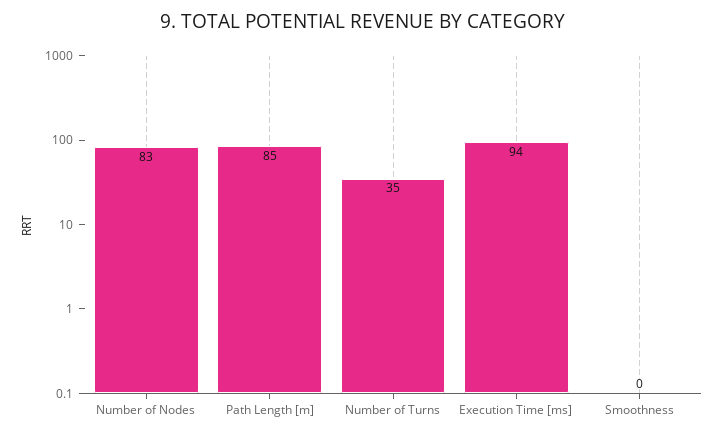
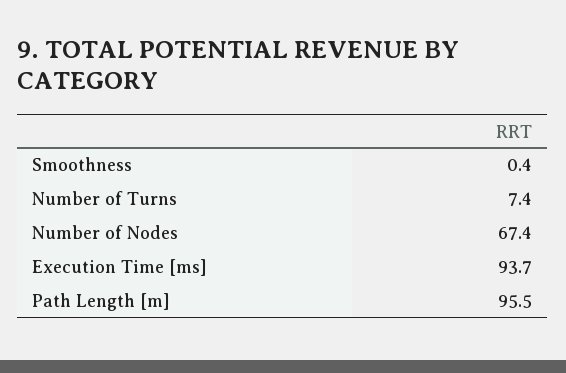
  {
-   "Number of Nodes": 83,
+   "Number of Nodes": 67.4,
-   "Path Length [m]": 85,
+   "Path Length [m]": 95.5,
-   "Number of Turns": 35,
+   "Number of Turns": 7.4,
    "Execution Time [ms]": 93.7,
    "Smoothness": 0.4
  }

